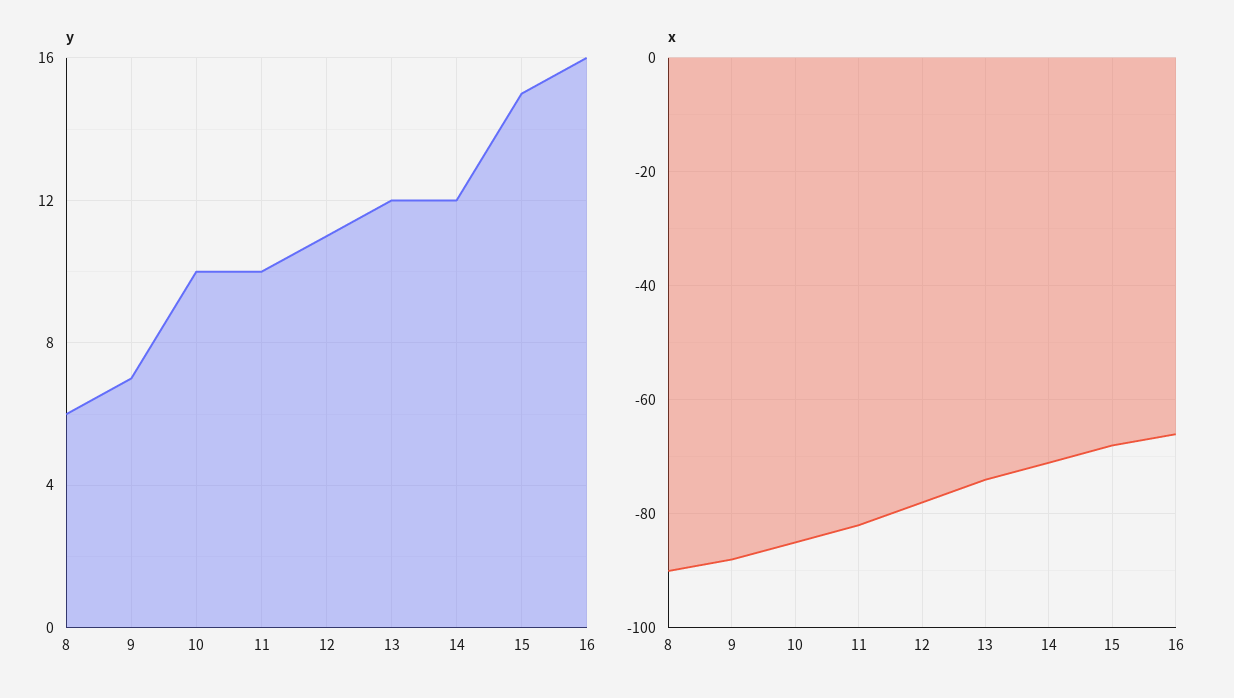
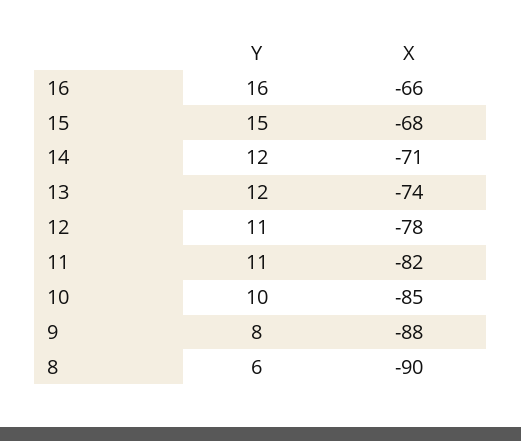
  {
    "y": {
      "8": 6,
-     "9": 7,
+     "9": 8,
      "10": 10,
-     "11": 10,
+     "11": 11,
      "12": 11,
      "13": 12,
      "14": 12,
      "15": 15,
      "16": 16
    },
    "x": {
      "8": -90,
      "9": -88,
      "10": -85,
      "11": -82,
      "12": -78,
      "13": -74,
      "14": -71,
      "15": -68,
      "16": -66
    }
  }

